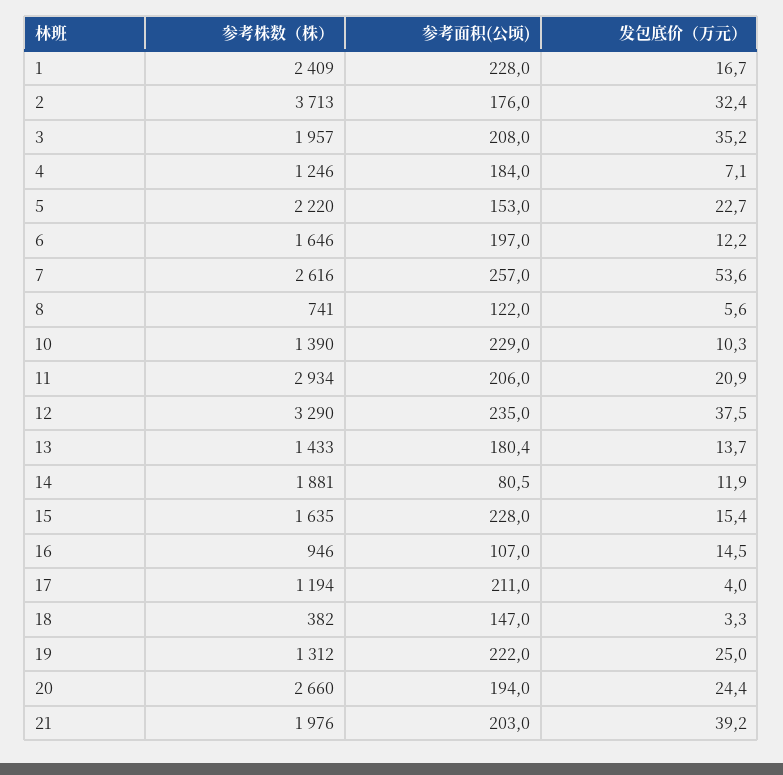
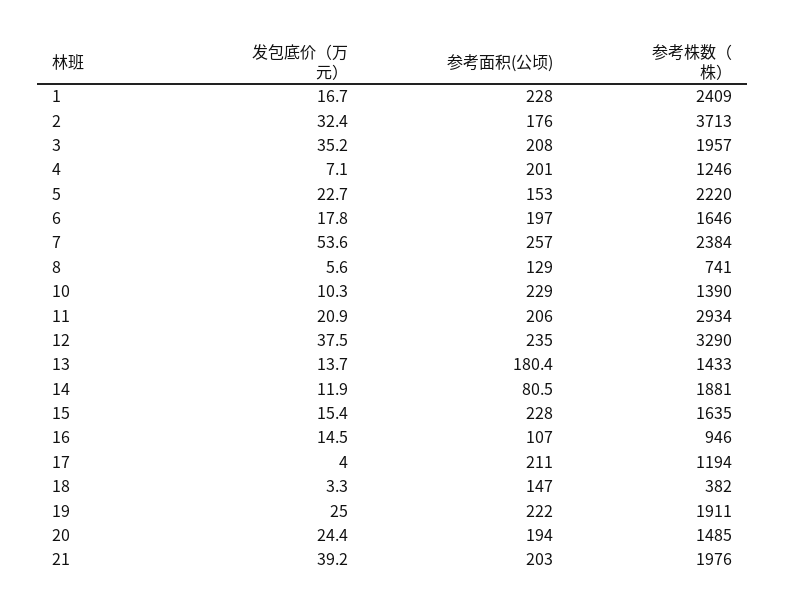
  {
    "参考株数（株）": {
      "1": 2409,
      "2": 3713,
      "3": 1957,
      "4": 1246,
      "5": 2220,
      "6": 1646,
-     "7": 2616,
+     "7": 2384,
      "8": 741,
      "10": 1390,
      "11": 2934,
      "12": 3290,
      "13": 1433,
      "14": 1881,
      "15": 1635,
      "16": 946,
      "17": 1194,
      "18": 382,
-     "19": 1312,
+     "19": 1911,
-     "20": 2660,
+     "20": 1485,
      "21": 1976
    },
    "参考面积(公顷)": {
      "1": 228,
      "2": 176,
      "3": 208,
-     "4": 184,
+     "4": 201,
      "5": 153,
      "6": 197,
      "7": 257,
-     "8": 122,
+     "8": 129,
      "10": 229,
      "11": 206,
      "12": 235,
      "13": 180.4,
      "14": 80.5,
      "15": 228,
      "16": 107,
      "17": 211,
      "18": 147,
      "19": 222,
      "20": 194,
      "21": 203
    },
    "发包底价（万元）": {
      "1": 16.7,
      "2": 32.4,
      "3": 35.2,
      "4": 7.1,
      "5": 22.7,
-     "6": 12.2,
+     "6": 17.8,
      "7": 53.6,
      "8": 5.6,
      "10": 10.3,
      "11": 20.9,
      "12": 37.5,
      "13": 13.7,
      "14": 11.9,
      "15": 15.4,
      "16": 14.5,
      "17": 4,
      "18": 3.3,
      "19": 25,
      "20": 24.4,
      "21": 39.2
    }
  }

